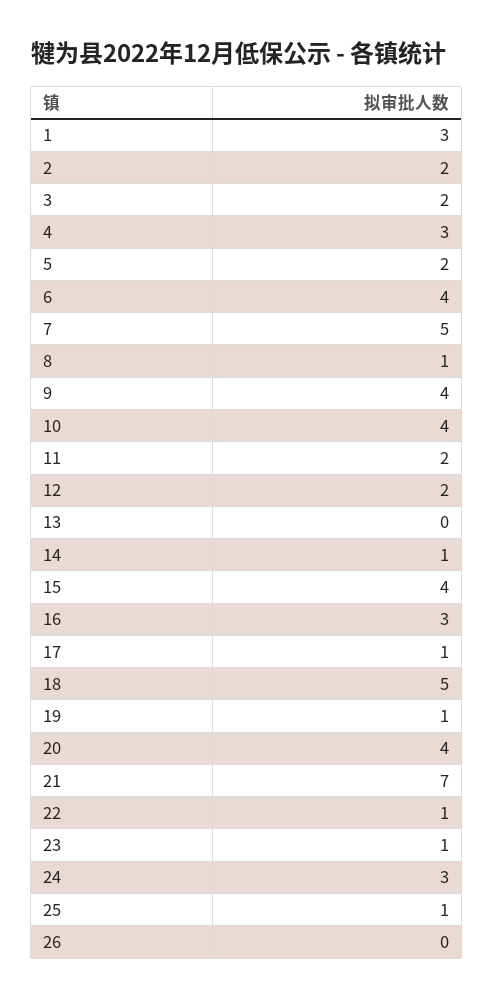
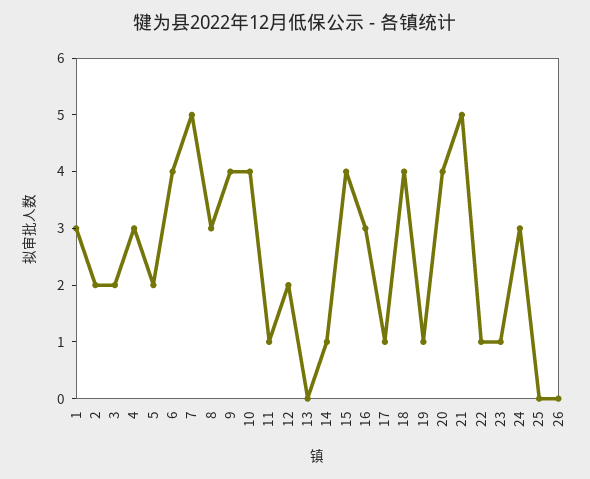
  {
    "1": 3,
    "2": 2,
    "3": 2,
    "4": 3,
    "5": 2,
    "6": 4,
    "7": 5,
-   "8": 1,
+   "8": 3,
    "9": 4,
    "10": 4,
-   "11": 2,
+   "11": 1,
    "12": 2,
    "13": 0,
    "14": 1,
    "15": 4,
    "16": 3,
    "17": 1,
-   "18": 5,
+   "18": 4,
    "19": 1,
    "20": 4,
-   "21": 7,
+   "21": 5,
    "22": 1,
    "23": 1,
    "24": 3,
-   "25": 1,
+   "25": 0,
    "26": 0
  }

